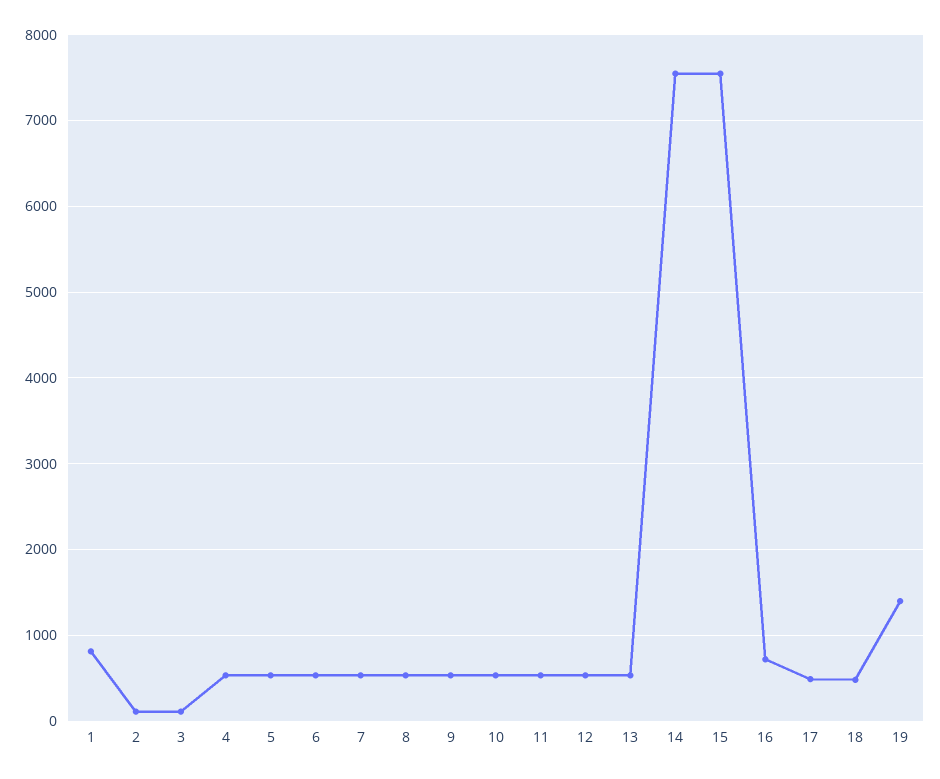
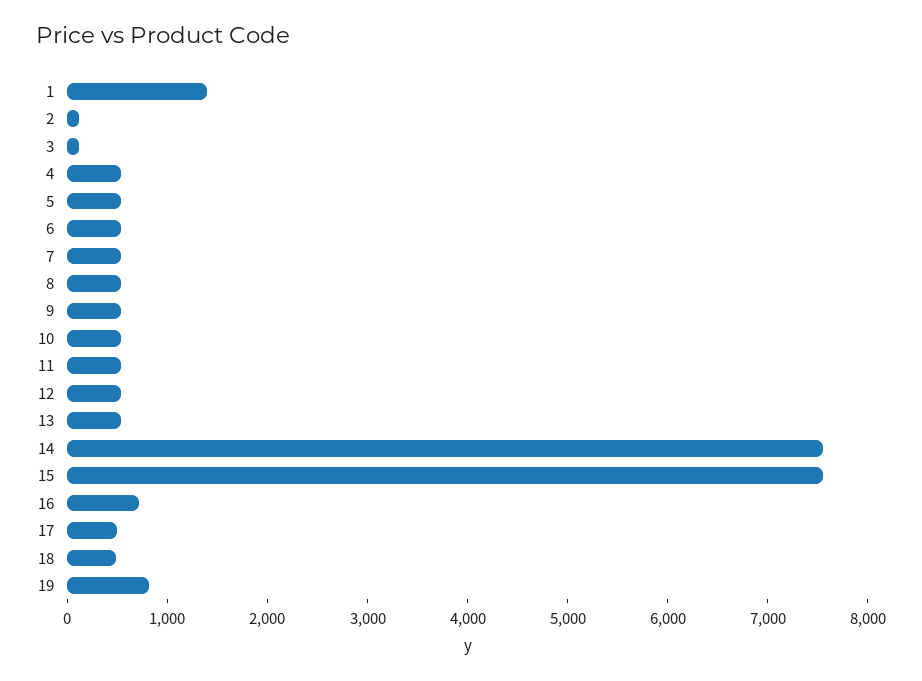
  {
-   "1": 800,
+   "1": 1400,
    "2": 100,
    "3": 100,
    "4": 500,
    "5": 500,
    "6": 500,
    "7": 500,
    "8": 500,
    "9": 500,
    "10": 500,
    "11": 500,
    "12": 500,
    "13": 500,
    "14": 7500,
    "15": 7500,
    "16": 700,
    "17": 500,
    "18": 500,
-   "19": 1400
+   "19": 800
  }

